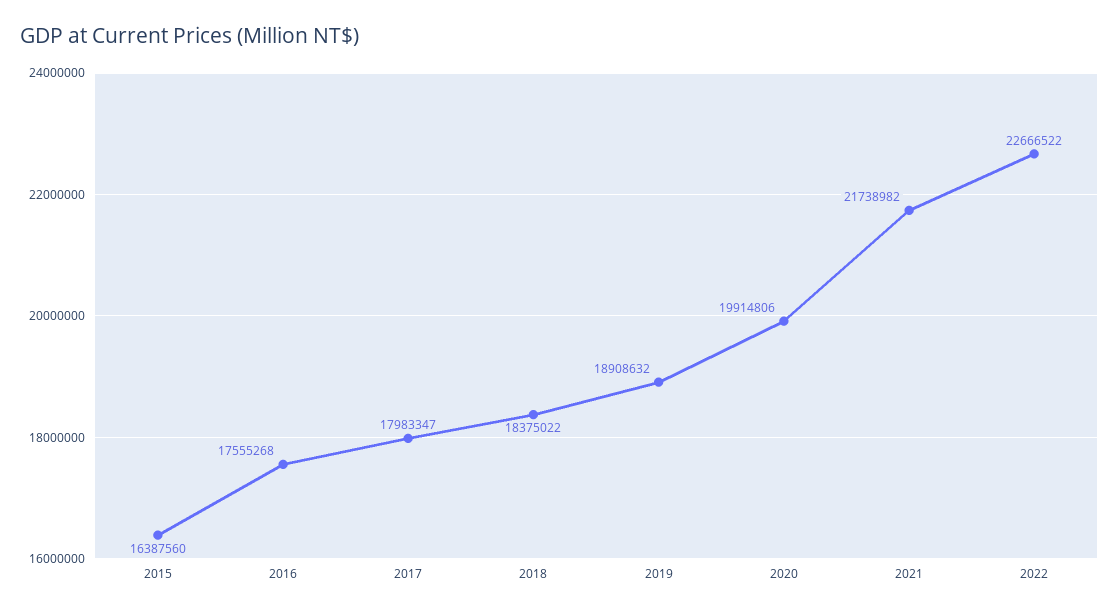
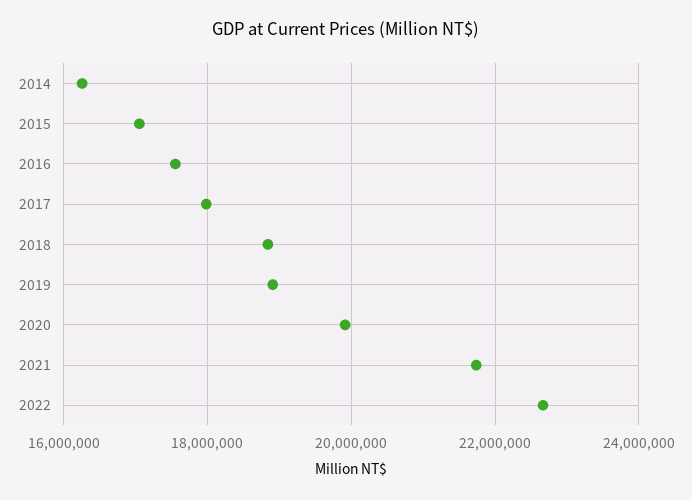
  {
-   "2015": 16387560,
+   "2015": 17000000,
    "2016": 17555268,
    "2017": 17983347,
-   "2018": 18375022,
+   "2018": 18800000,
    "2019": 18908632,
    "2020": 19914806,
    "2021": 21738982,
-   "2022": 22666522
+   "2022": 22666522,
+   "2014": 16200000
  }

